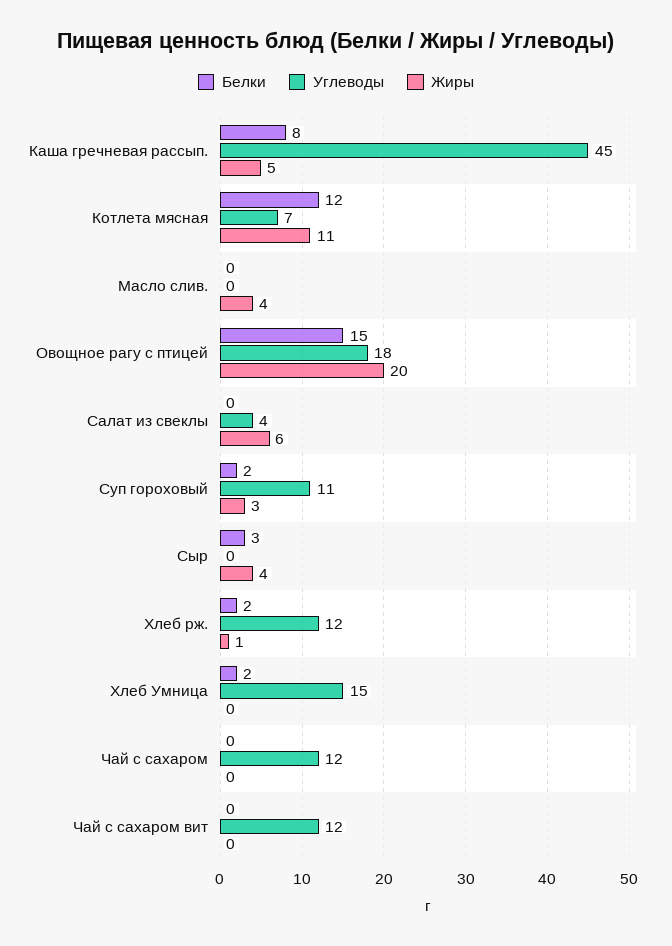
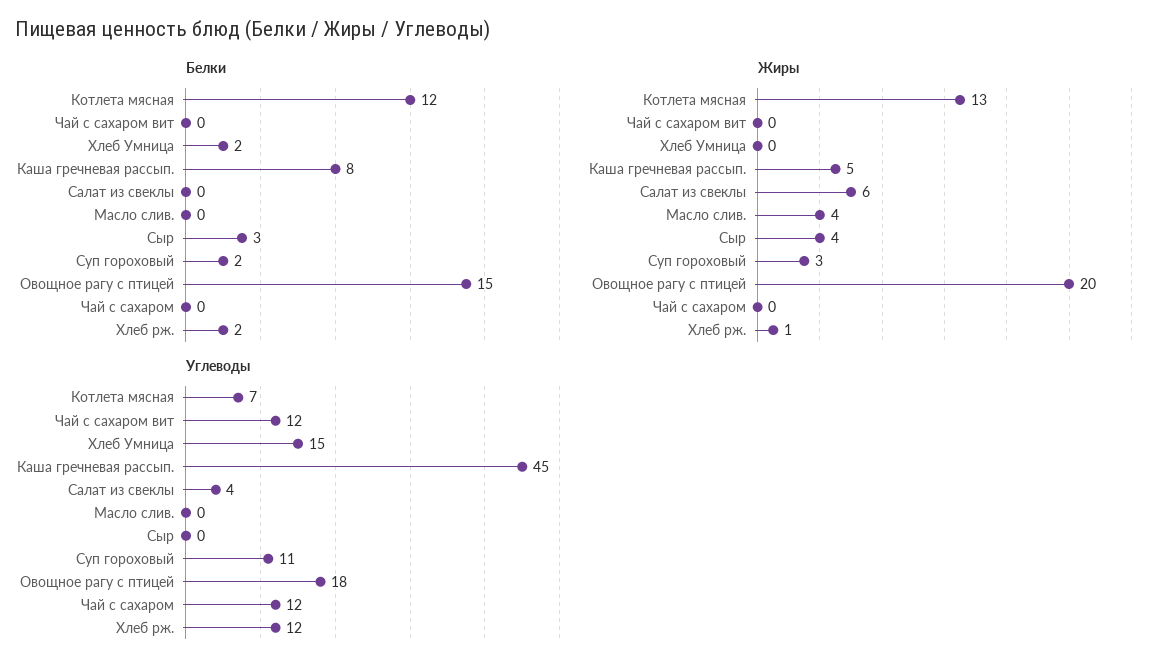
  {
    "Белки": {
      "Каша гречневая рассып.": 8,
      "Котлета мясная": 12,
      "Масло слив.": 0,
      "Овощное рагу с птицей": 15,
      "Салат из свеклы": 0,
      "Суп гороховый": 2,
      "Сыр": 3,
      "Хлеб рж.": 2,
      "Хлеб Умница": 2,
      "Чай с сахаром": 0,
      "Чай с сахаром вит": 0
    },
    "Углеводы": {
      "Каша гречневая рассып.": 45,
      "Котлета мясная": 7,
      "Масло слив.": 0,
      "Овощное рагу с птицей": 18,
      "Салат из свеклы": 4,
      "Суп гороховый": 11,
      "Сыр": 0,
      "Хлеб рж.": 12,
      "Хлеб Умница": 15,
      "Чай с сахаром": 12,
      "Чай с сахаром вит": 12
    },
    "Жиры": {
      "Каша гречневая рассып.": 5,
-     "Котлета мясная": 11,
+     "Котлета мясная": 13,
      "Масло слив.": 4,
      "Овощное рагу с птицей": 20,
      "Салат из свеклы": 6,
      "Суп гороховый": 3,
      "Сыр": 4,
      "Хлеб рж.": 1,
      "Хлеб Умница": 0,
      "Чай с сахаром": 0,
      "Чай с сахаром вит": 0
    }
  }

